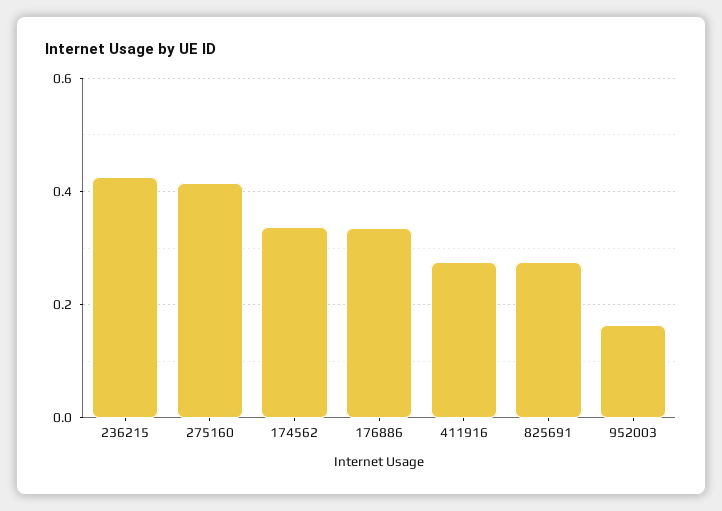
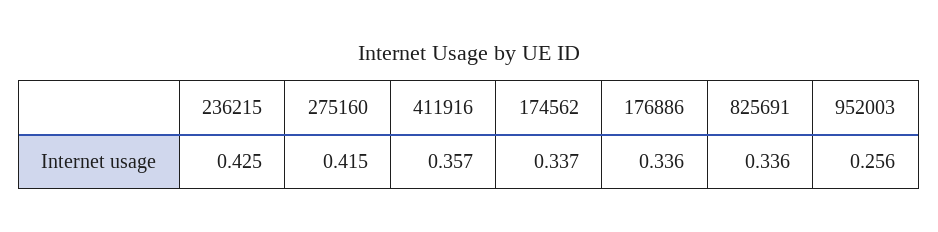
  {
    "236215": 0.425,
    "275160": 0.415,
    "174562": 0.337,
    "176886": 0.336,
-   "411916": 0.28,
+   "411916": 0.357,
-   "825691": 0.28,
+   "825691": 0.336,
-   "952003": 0.16
+   "952003": 0.256
  }

